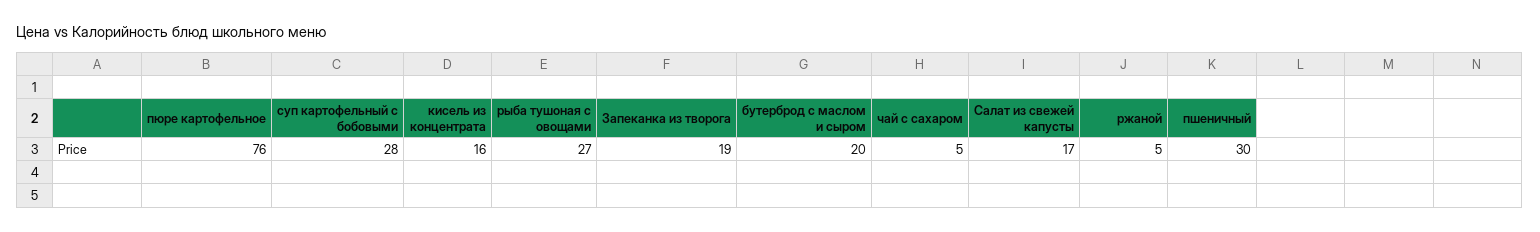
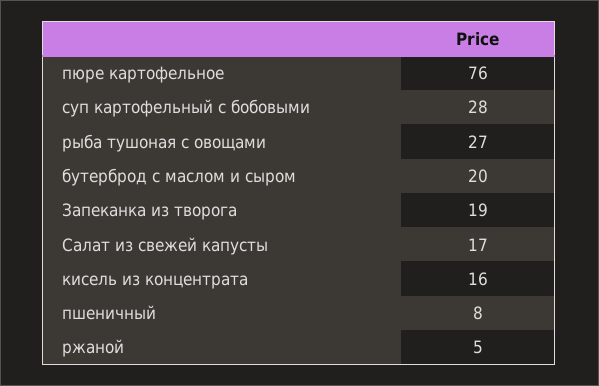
  {
    "пюре картофельное": 76,
    "суп картофельный с бобовыми": 28,
    "кисель из концентрата": 16,
    "рыба тушоная с овощами": 27,
    "Запеканка из творога": 19,
    "бутерброд с маслом и сыром": 20,
-   "чай с сахаром": 5,
    "Салат из свежей капусты": 17,
    "ржаной": 5,
-   "пшеничный": 30
+   "пшеничный": 8
  }

